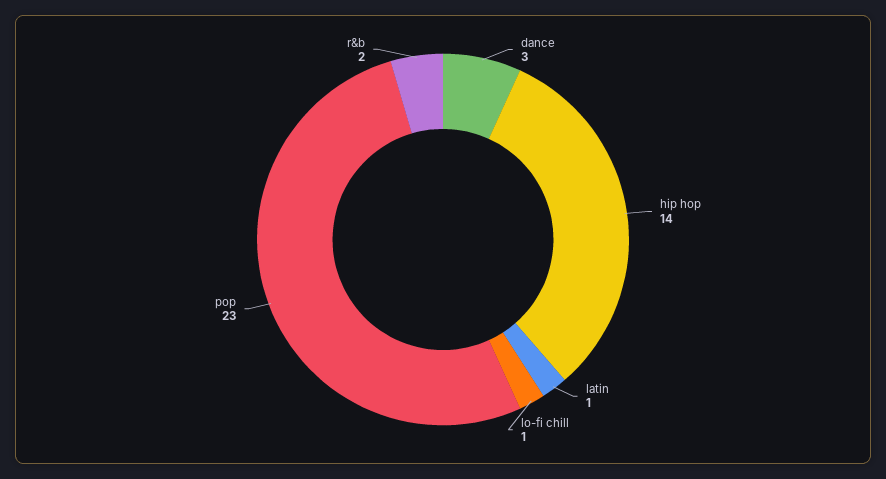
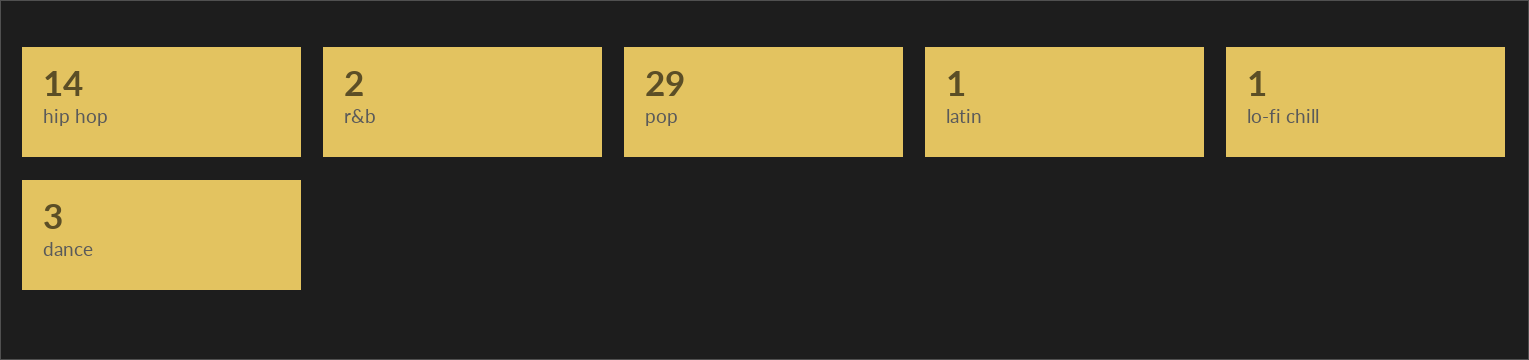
  {
    "dance": 3,
    "hip hop": 14,
    "latin": 1,
    "lo-fi chill": 1,
-   "pop": 23,
+   "pop": 29,
    "r&b": 2
  }

